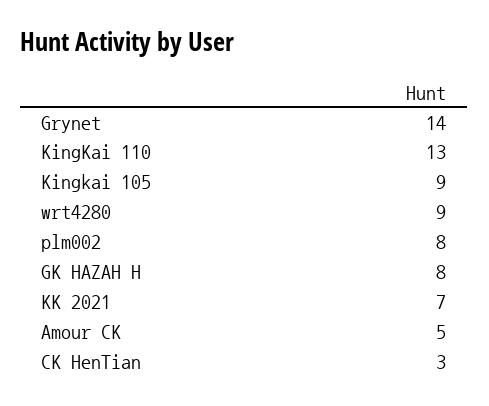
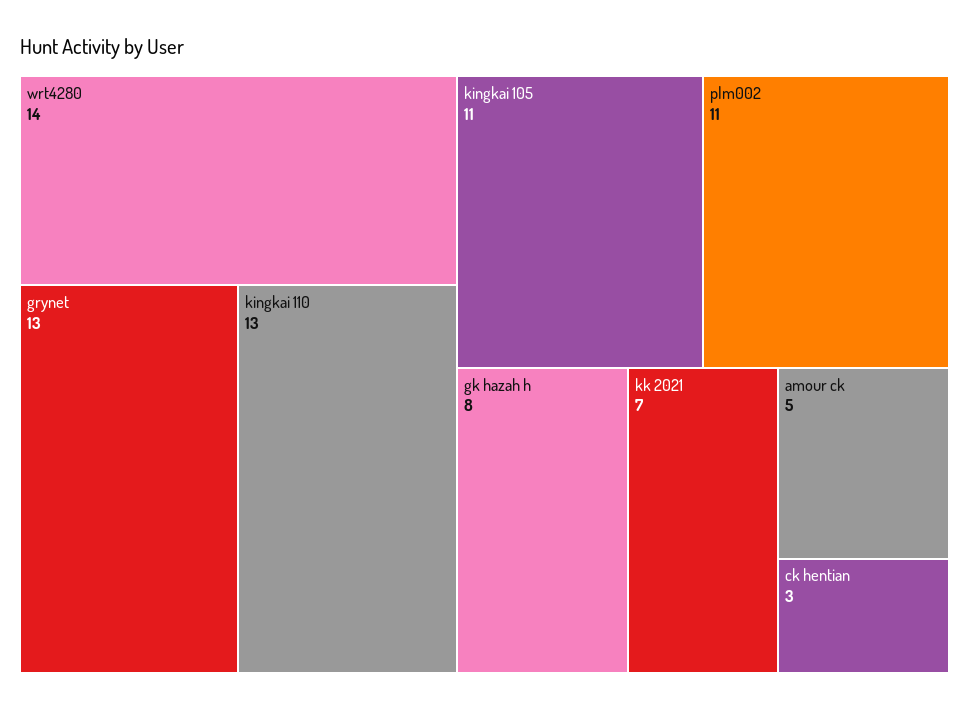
  {
-   "Grynet": 14,
+   "Grynet": 13,
    "KingKai 110": 13,
-   "Kingkai 105": 9,
+   "Kingkai 105": 11,
-   "wrt4280": 9,
+   "wrt4280": 14,
-   "plm002": 8,
+   "plm002": 11,
    "GK HAZAH H": 8,
    "KK 2021": 7,
    "Amour CK": 5,
    "CK HenTian": 3
  }

